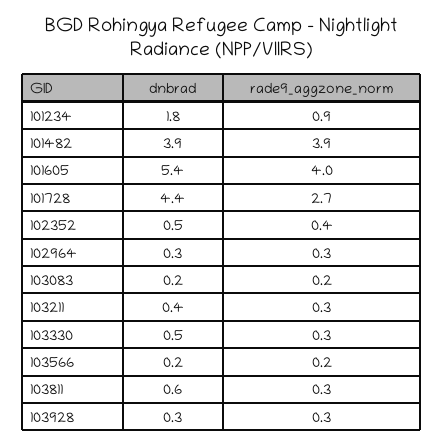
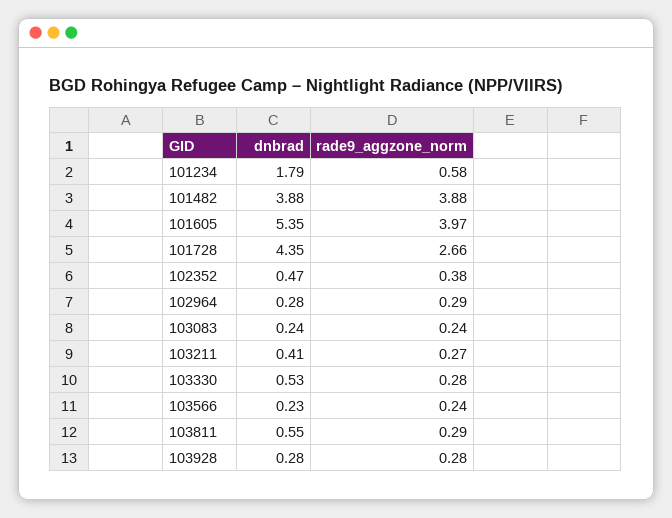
  {
    "dnbrad": {
      "101234": 1.79,
      "101482": 3.88,
      "101605": 5.35,
      "101728": 4.35,
      "102352": 0.47,
      "102964": 0.28,
      "103083": 0.24,
      "103211": 0.41,
      "103330": 0.53,
      "103566": 0.23,
      "103811": 0.55,
      "103928": 0.28
    },
    "rade9_aggzone_norm": {
-     "101234": 0.9,
+     "101234": 0.58,
      "101482": 3.88,
      "101605": 3.97,
      "101728": 2.66,
      "102352": 0.38,
      "102964": 0.29,
      "103083": 0.24,
      "103211": 0.27,
      "103330": 0.28,
      "103566": 0.24,
      "103811": 0.29,
      "103928": 0.28
    }
  }

